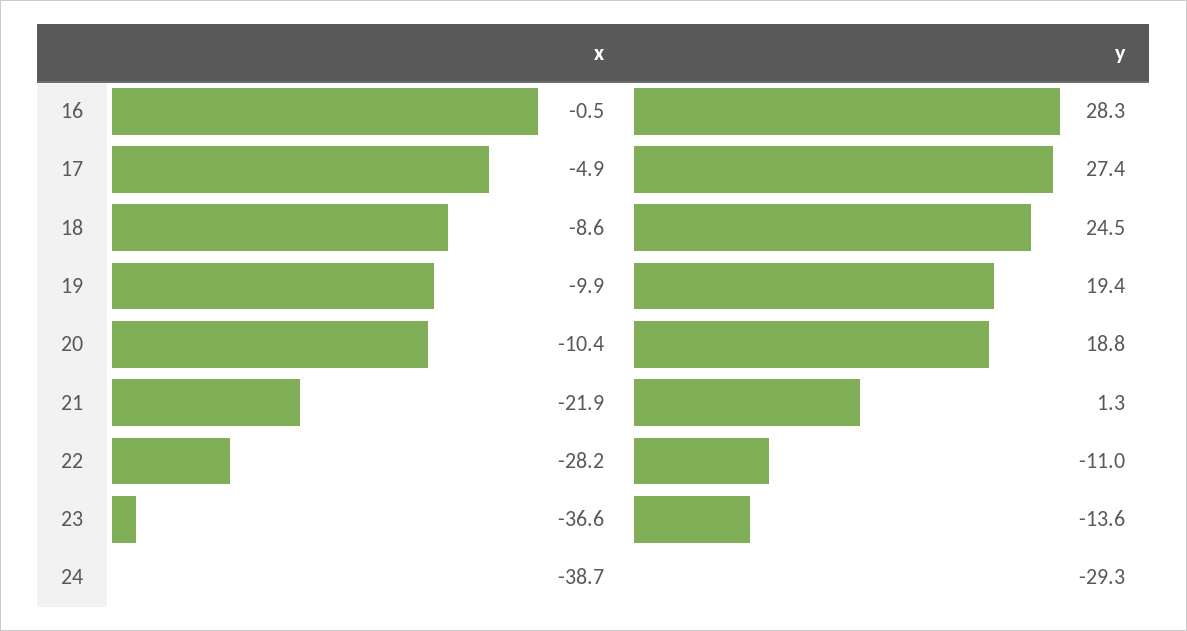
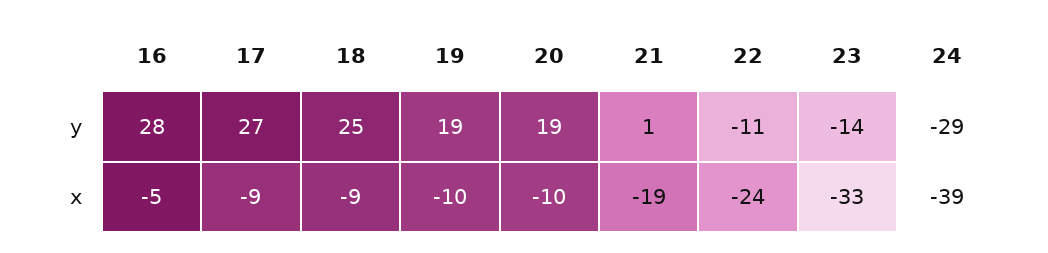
  {
    "x": {
-     "16": -0.5,
+     "16": -5,
-     "17": -4.9,
+     "17": -9,
      "18": -8.6,
      "19": -9.9,
      "20": -10.4,
-     "21": -21.9,
+     "21": -19,
-     "22": -28.2,
+     "22": -24,
-     "23": -36.6,
+     "23": -33,
      "24": -38.7
    },
    "y": {
      "16": 28.3,
      "17": 27.4,
      "18": 24.5,
      "19": 19.4,
      "20": 18.8,
      "21": 1.3,
      "22": -11,
      "23": -13.6,
      "24": -29.3
    }
  }

